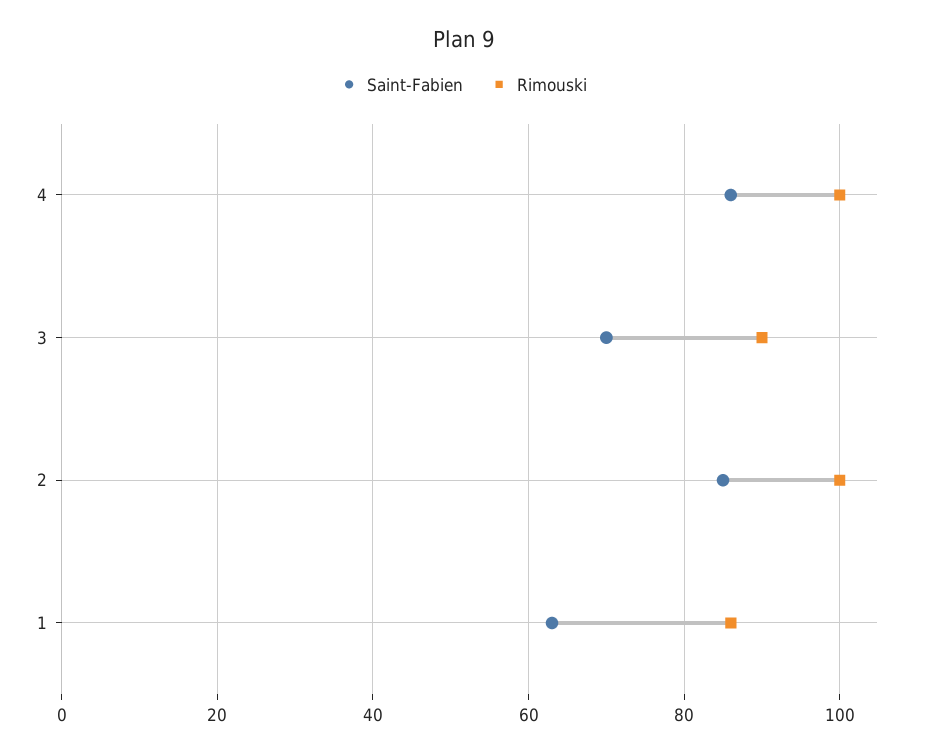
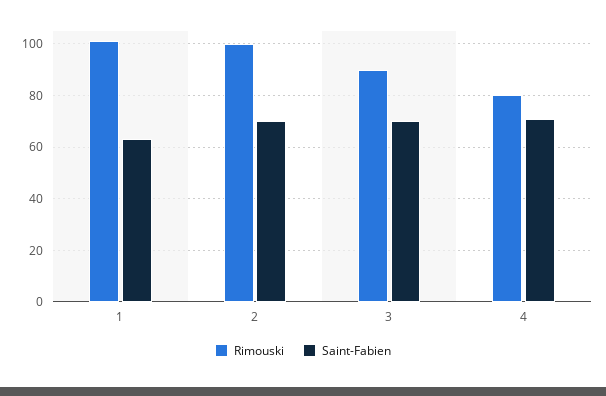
  {
    "Saint-Fabien": {
-     "4": 85,
+     "4": 70,
      "3": 70,
-     "2": 85,
+     "2": 70,
      "1": 65
    },
    "Rimouski": {
-     "4": 100,
+     "4": 80,
      "3": 90,
      "2": 100,
-     "1": 85
+     "1": 100
    }
  }

